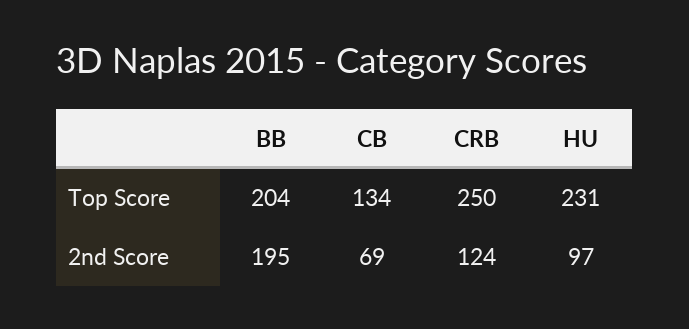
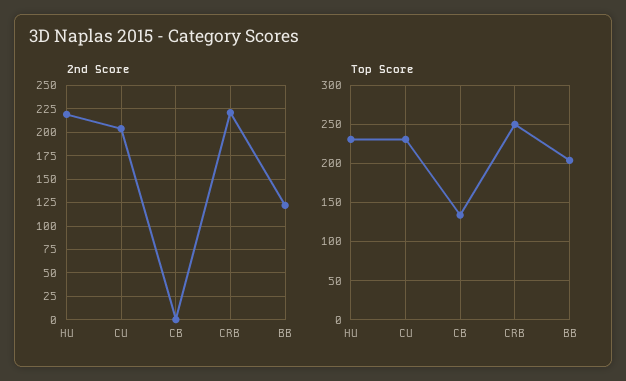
  {
    "Top Score": {
      "BB": 204,
      "CB": 134,
      "CRB": 250,
-     "HU": 231
+     "HU": 231,
+     "CU": 230
    },
    "2nd Score": {
-     "BB": 195,
+     "BB": 125,
-     "CB": 69,
+     "CB": 0,
-     "CRB": 124,
+     "CRB": 225,
-     "HU": 97
+     "HU": 225,
+     "CU": 200
    }
  }

